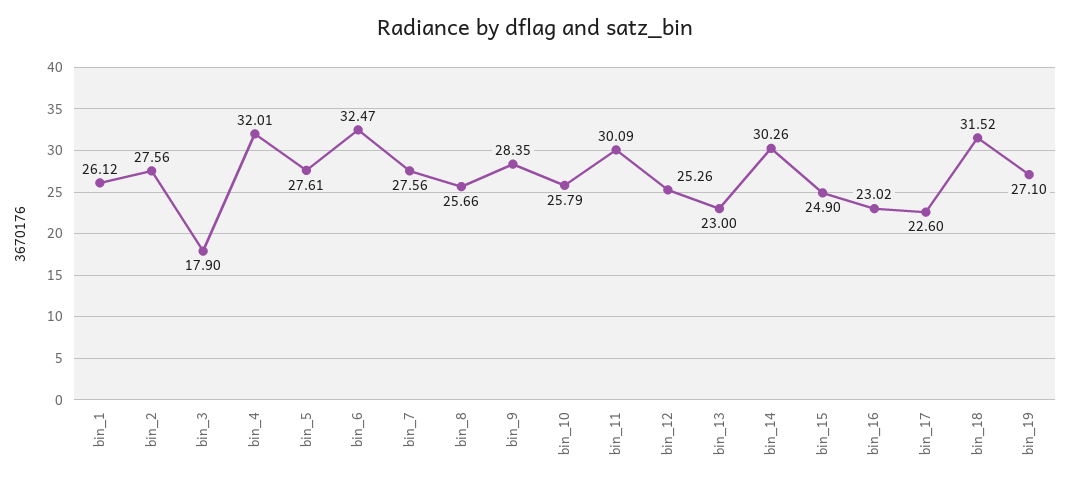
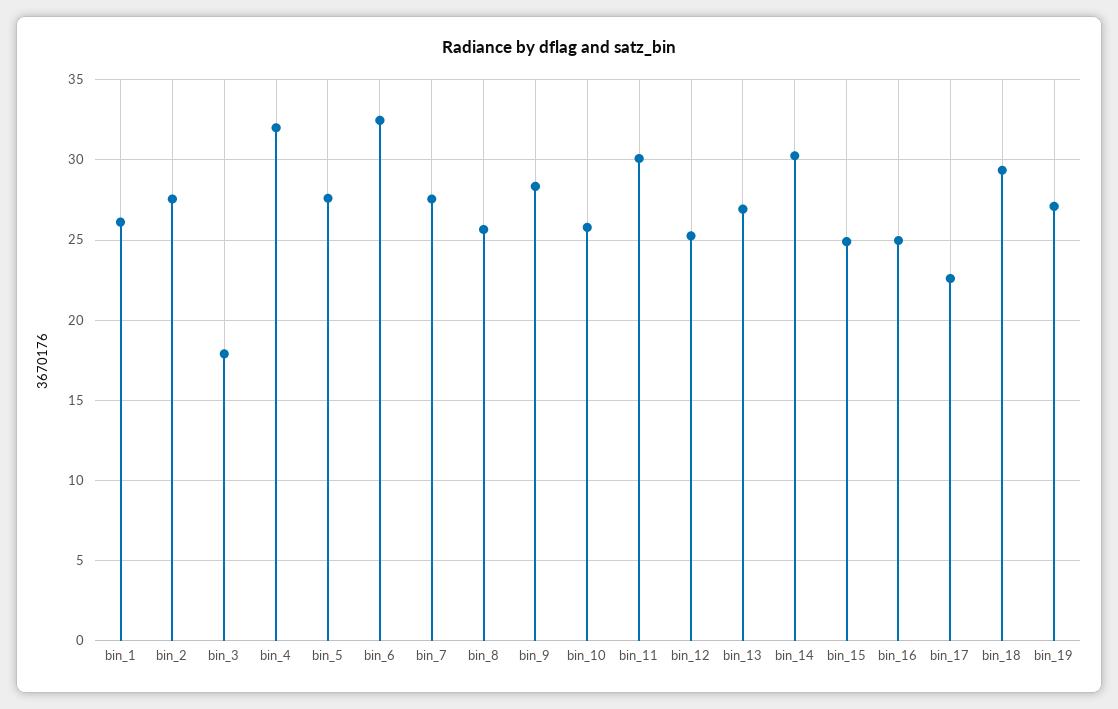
  {
    "bin_1": 26.12,
    "bin_2": 27.56,
    "bin_3": 17.9,
    "bin_4": 32.01,
    "bin_5": 27.61,
    "bin_6": 32.47,
    "bin_7": 27.56,
    "bin_8": 25.66,
    "bin_9": 28.35,
    "bin_10": 25.79,
    "bin_11": 30.09,
    "bin_12": 25.26,
-   "bin_13": 23,
+   "bin_13": 27,
    "bin_14": 30.26,
    "bin_15": 24.9,
-   "bin_16": 23.02,
+   "bin_16": 25,
    "bin_17": 22.6,
-   "bin_18": 31.52,
+   "bin_18": 29.5,
    "bin_19": 27.1
  }

